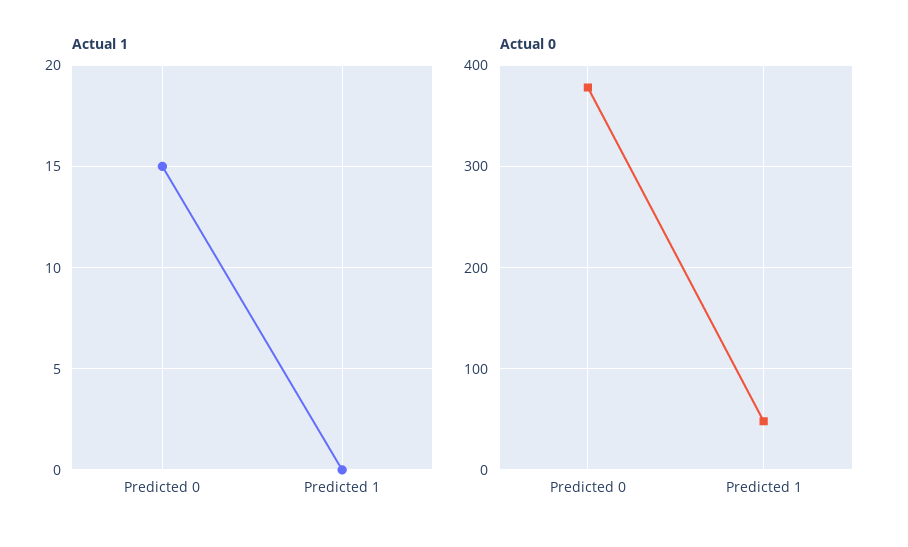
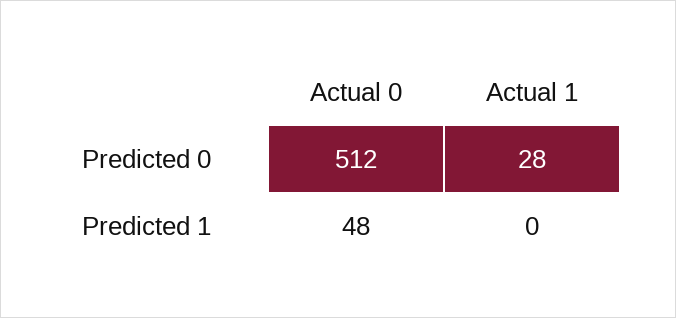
  {
    "Actual 1": {
-     "Predicted 0": 15,
+     "Predicted 0": 28,
      "Predicted 1": 0
    },
    "Actual 0": {
-     "Predicted 0": 380,
+     "Predicted 0": 512,
      "Predicted 1": 48
    }
  }

